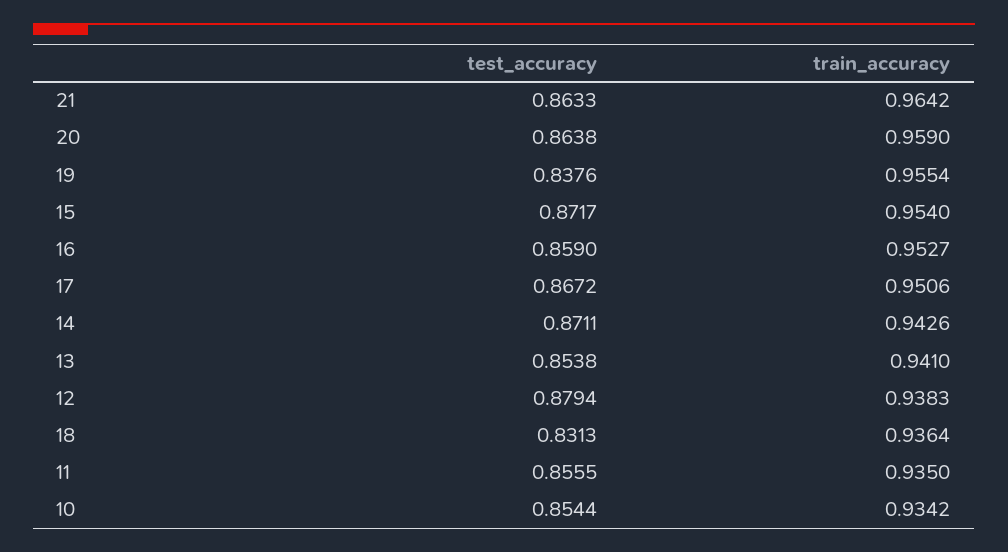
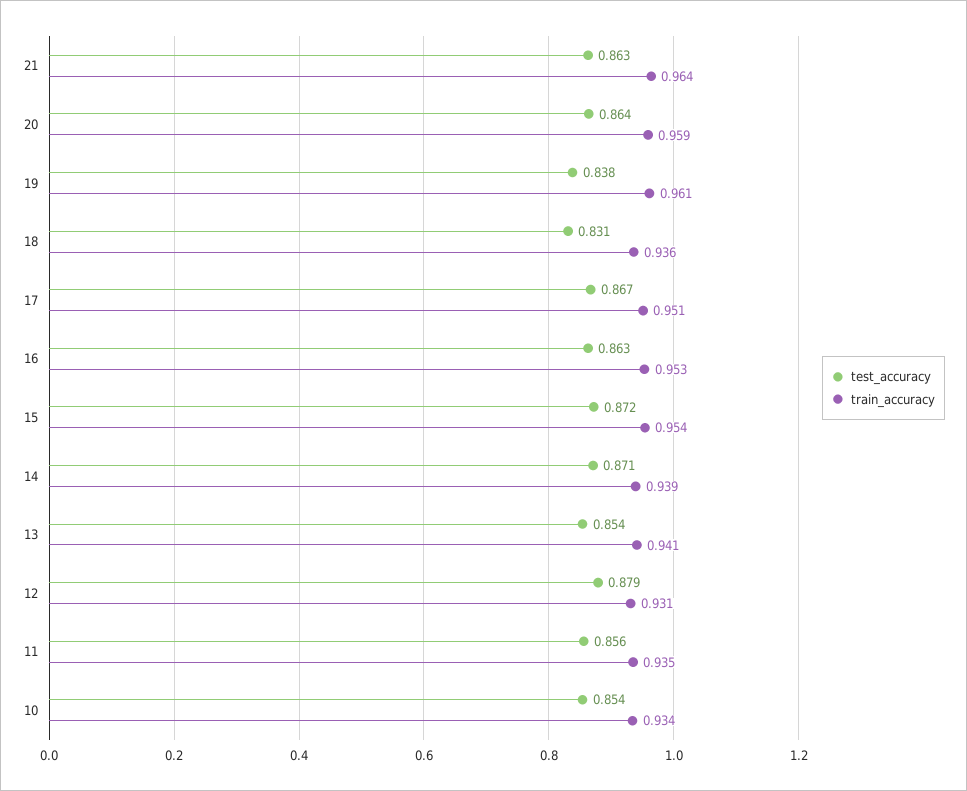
  {
    "test_accuracy": {
      "21": 0.8633,
      "20": 0.8638,
      "19": 0.8376,
      "15": 0.8717,
-     "16": 0.859,
+     "16": 0.863,
      "17": 0.8672,
      "14": 0.8711,
      "13": 0.8538,
      "12": 0.8794,
      "18": 0.8313,
      "11": 0.8555,
      "10": 0.8544
    },
    "train_accuracy": {
      "21": 0.9642,
      "20": 0.959,
-     "19": 0.9554,
+     "19": 0.961,
      "15": 0.954,
      "16": 0.9527,
      "17": 0.9506,
-     "14": 0.9426,
+     "14": 0.939,
      "13": 0.941,
-     "12": 0.9383,
+     "12": 0.931,
      "18": 0.9364,
      "11": 0.935,
      "10": 0.9342
    }
  }

